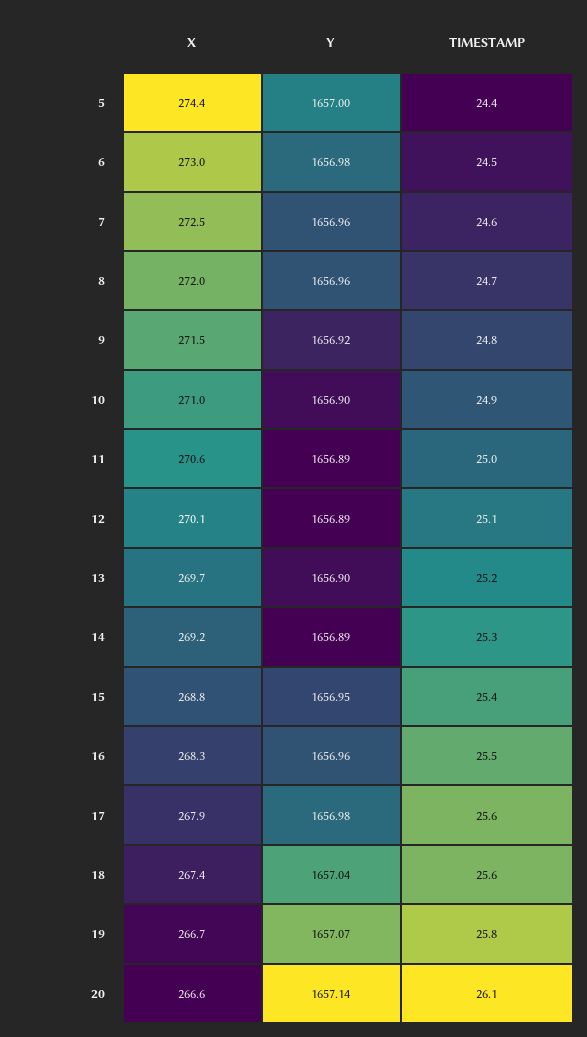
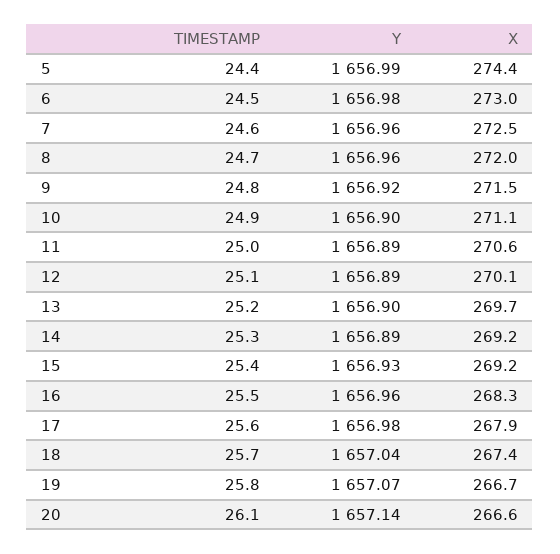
  {
    "X": {
      "5": 274.4,
      "6": 273,
      "7": 272.5,
      "8": 272,
      "9": 271.5,
-     "10": 271,
+     "10": 271.1,
      "11": 270.6,
      "12": 270.1,
      "13": 269.7,
      "14": 269.2,
-     "15": 268.8,
+     "15": 269.2,
      "16": 268.3,
      "17": 267.9,
      "18": 267.4,
      "19": 266.7,
      "20": 266.6
    },
    "Y": {
-     "5": 1657,
+     "5": 1656.99,
      "6": 1656.98,
      "7": 1656.96,
      "8": 1656.96,
      "9": 1656.92,
      "10": 1656.9,
      "11": 1656.89,
      "12": 1656.89,
      "13": 1656.9,
      "14": 1656.89,
-     "15": 1656.95,
+     "15": 1656.93,
      "16": 1656.96,
      "17": 1656.98,
      "18": 1657.04,
      "19": 1657.07,
      "20": 1657.14
    },
    "TIMESTAMP": {
      "5": 24.4,
      "6": 24.5,
      "7": 24.6,
      "8": 24.7,
      "9": 24.8,
      "10": 24.9,
      "11": 25,
      "12": 25.1,
      "13": 25.2,
      "14": 25.3,
      "15": 25.4,
      "16": 25.5,
      "17": 25.6,
-     "18": 25.6,
+     "18": 25.7,
      "19": 25.8,
      "20": 26.1
    }
  }

